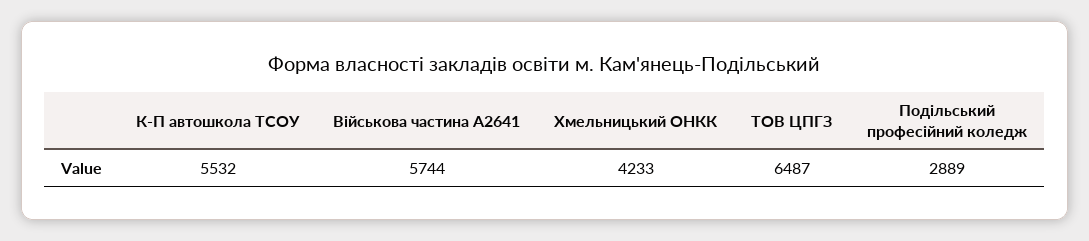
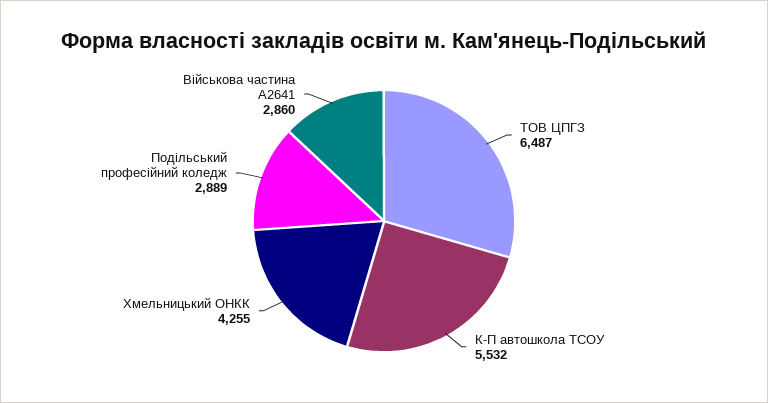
  {
    "К-П автошкола ТСОУ": 5532,
-   "Військова частина А2641": 5744,
+   "Військова частина А2641": 2860,
-   "Хмельницький ОНКК": 4233,
+   "Хмельницький ОНКК": 4255,
    "ТОВ ЦПГЗ": 6487,
    "Подільський професійний коледж": 2889
  }

